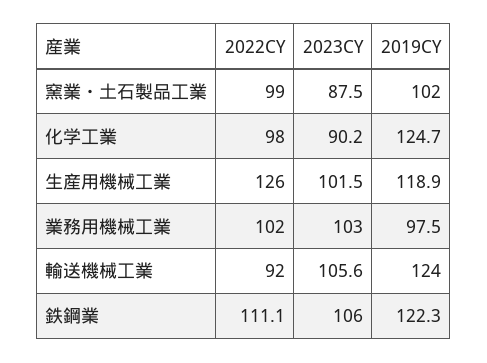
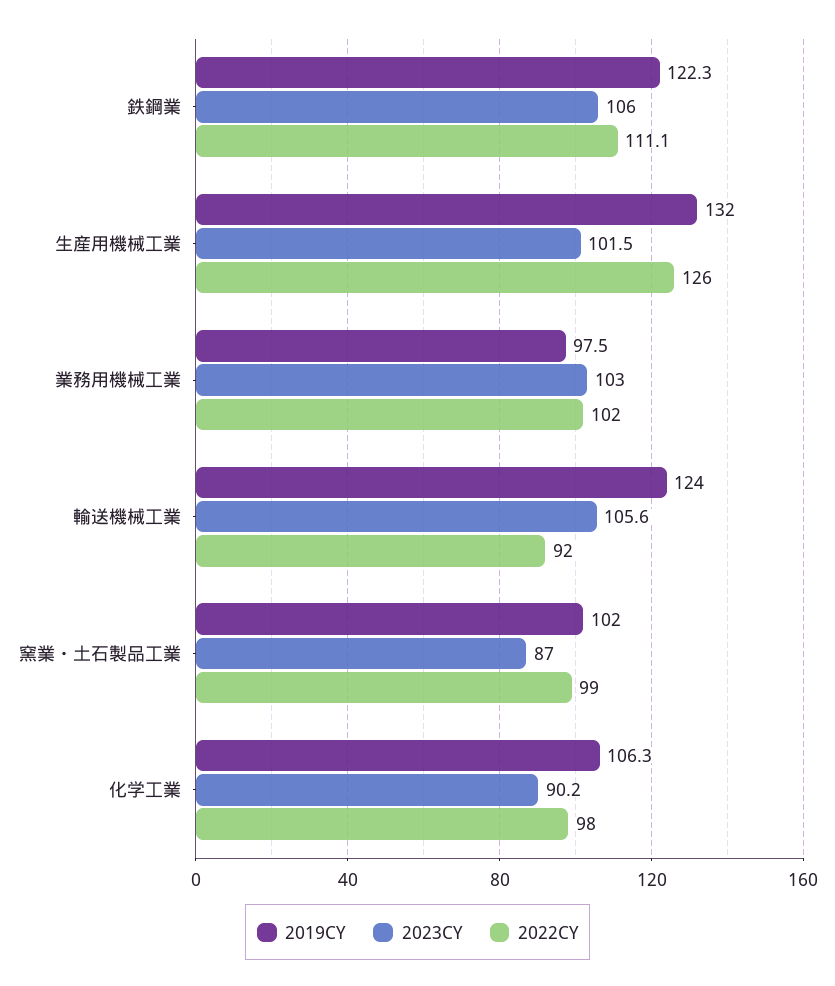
  {
    "2022CY": {
      "窯業・土石製品工業": 99,
      "化学工業": 98,
      "生産用機械工業": 126,
      "業務用機械工業": 102,
      "輸送機械工業": 92,
      "鉄鋼業": 111.1
    },
    "2023CY": {
-     "窯業・土石製品工業": 87.5,
+     "窯業・土石製品工業": 87,
      "化学工業": 90.2,
      "生産用機械工業": 101.5,
      "業務用機械工業": 103,
      "輸送機械工業": 105.6,
      "鉄鋼業": 106
    },
    "2019CY": {
      "窯業・土石製品工業": 102,
-     "化学工業": 124.7,
+     "化学工業": 106.3,
-     "生産用機械工業": 118.9,
+     "生産用機械工業": 132,
      "業務用機械工業": 97.5,
      "輸送機械工業": 124,
      "鉄鋼業": 122.3
    }
  }

